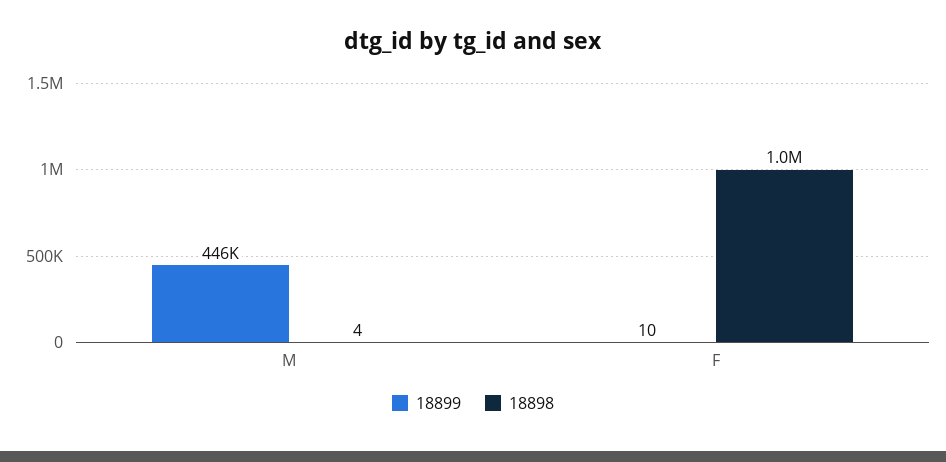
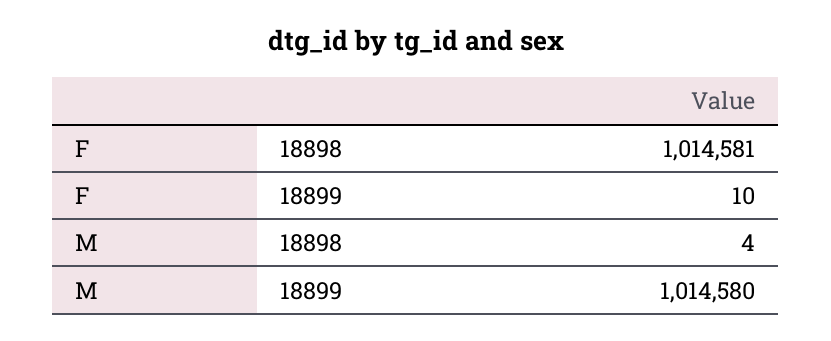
  {
    "18899": {
-     "M": 446000,
+     "M": 1014580,
      "F": 10
    },
    "18898": {
      "M": 4,
      "F": 1014581
    }
  }

